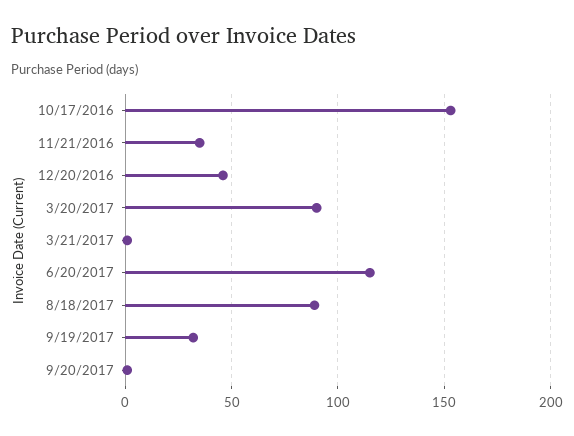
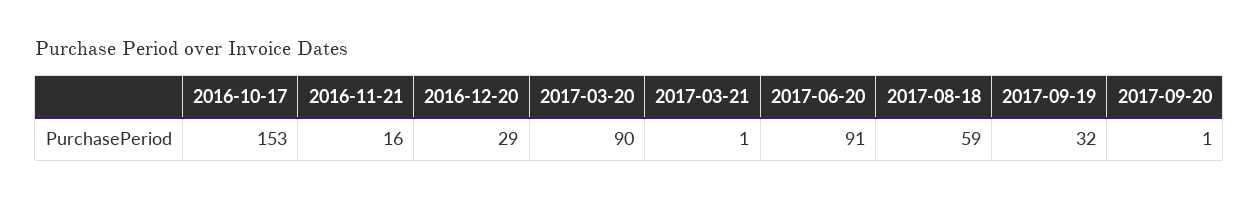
  {
    "10/17/2016": 153,
-   "11/21/2016": 35,
+   "11/21/2016": 16,
-   "12/20/2016": 45,
+   "12/20/2016": 29,
    "3/20/2017": 90,
    "3/21/2017": 1,
-   "6/20/2017": 115,
+   "6/20/2017": 91,
-   "8/18/2017": 90,
+   "8/18/2017": 59,
    "9/19/2017": 32,
    "9/20/2017": 1
  }

